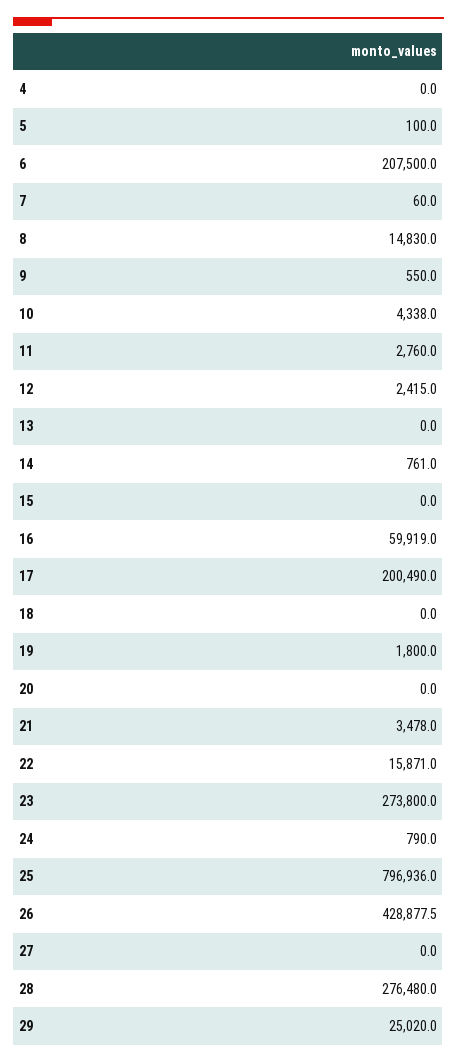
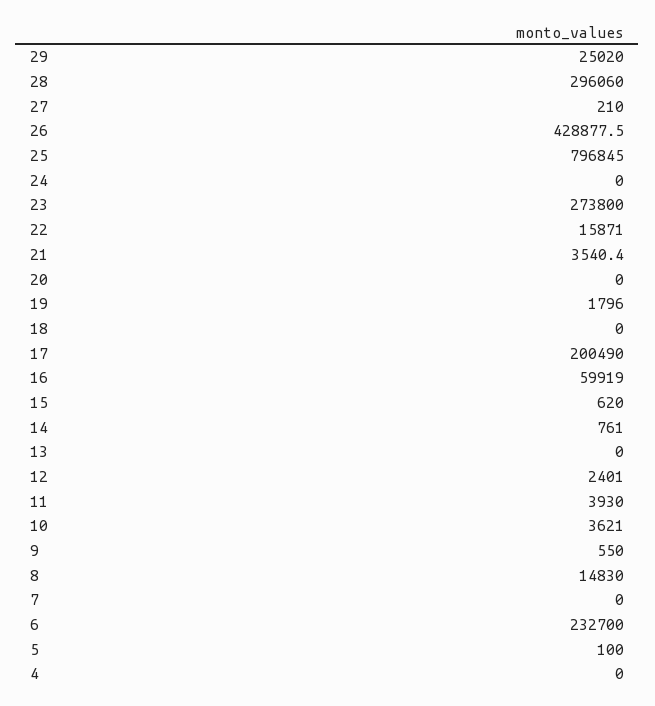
  {
    "4": 0,
    "5": 100,
-   "6": 207500,
+   "6": 232700,
-   "7": 60,
+   "7": 0,
    "8": 14830,
    "9": 550,
-   "10": 4338,
+   "10": 3621,
-   "11": 2760,
+   "11": 3930,
-   "12": 2415,
+   "12": 2401,
    "13": 0,
    "14": 761,
-   "15": 0,
+   "15": 620,
    "16": 59919,
    "17": 200490,
    "18": 0,
-   "19": 1800,
+   "19": 1796,
    "20": 0,
-   "21": 3478,
+   "21": 3540.4,
    "22": 15871,
    "23": 273800,
-   "24": 790,
+   "24": 0,
-   "25": 796936,
+   "25": 796845,
    "26": 428877.5,
-   "27": 0,
+   "27": 210,
-   "28": 276480,
+   "28": 296060,
    "29": 25020
  }

